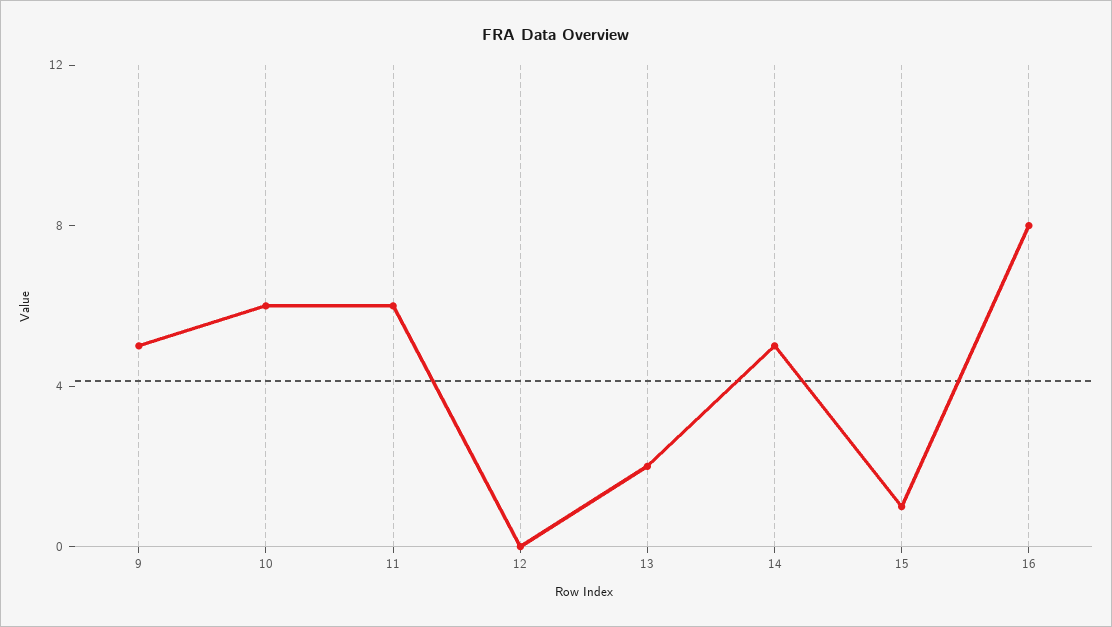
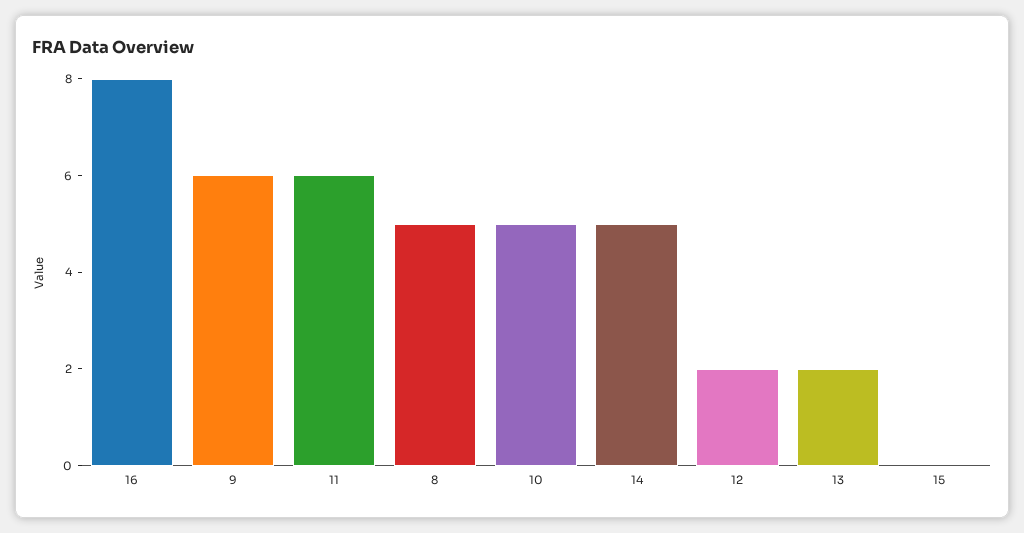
  {
-   "9": 5,
+   "9": 6,
-   "10": 6,
+   "10": 5,
    "11": 6,
-   "12": 0,
+   "12": 2,
    "13": 2,
    "14": 5,
-   "15": 1,
+   "15": 0,
-   "16": 8
+   "16": 8,
+   "8": 5
  }

